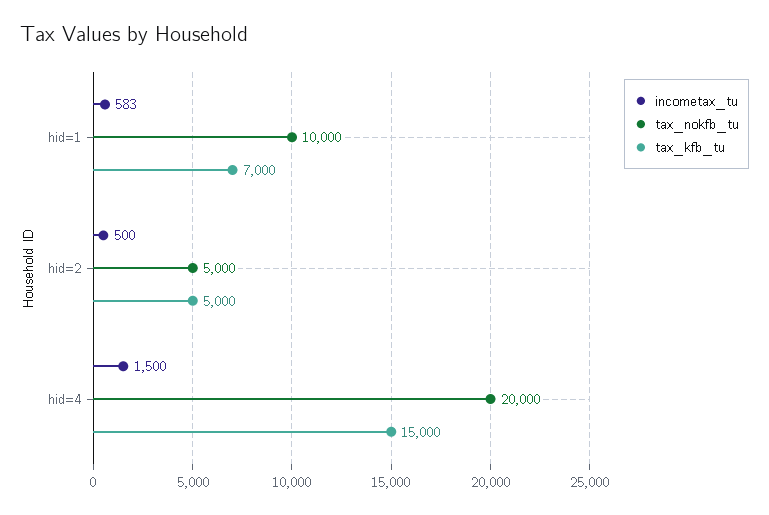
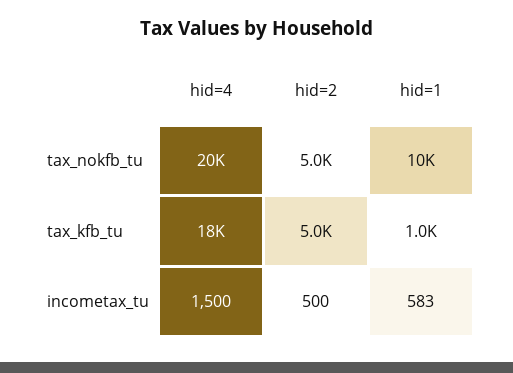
  {
    "incometax_tu": {
      "hid=1": 583,
      "hid=2": 500,
      "hid=4": 1500
    },
    "tax_nokfb_tu": {
      "hid=1": 10000,
      "hid=2": 5000,
      "hid=4": 20000
    },
    "tax_kfb_tu": {
-     "hid=1": 7000,
+     "hid=1": 1000,
      "hid=2": 5000,
-     "hid=4": 15000
+     "hid=4": 18000
    }
  }

